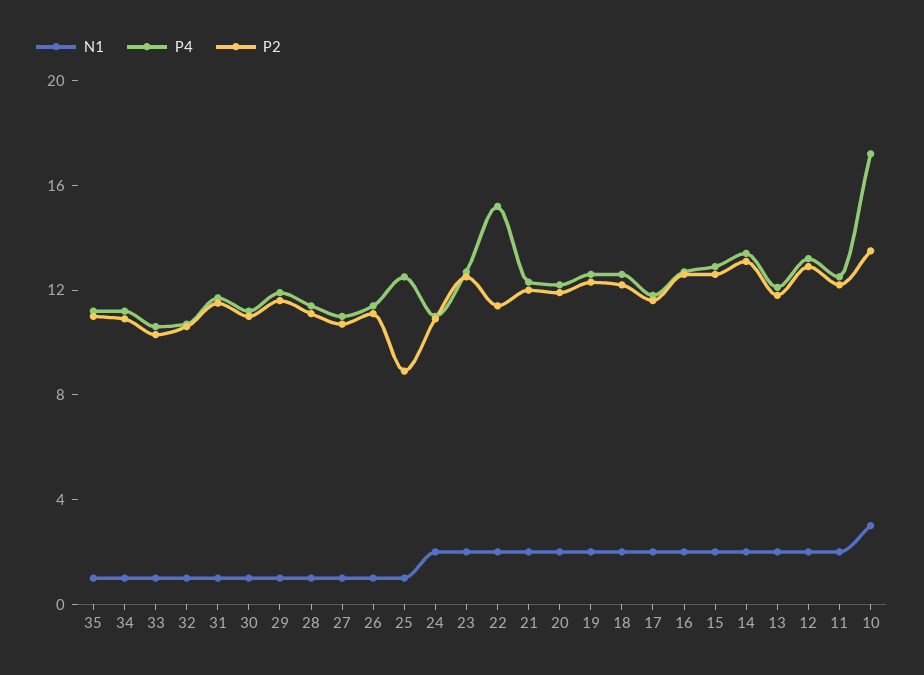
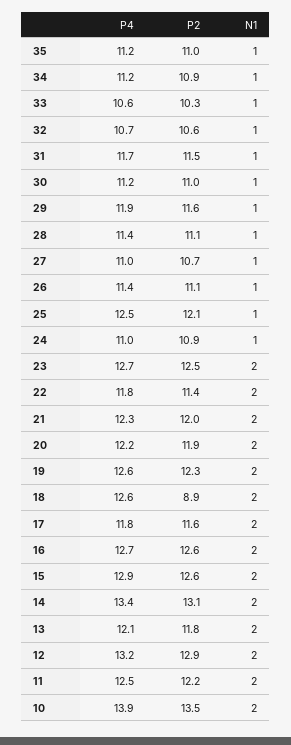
  {
    "N1": {
      "35": 1,
      "34": 1,
      "33": 1,
      "32": 1,
      "31": 1,
      "30": 1,
      "29": 1,
      "28": 1,
      "27": 1,
      "26": 1,
      "25": 1,
-     "24": 2,
+     "24": 1,
      "23": 2,
      "22": 2,
      "21": 2,
      "20": 2,
      "19": 2,
      "18": 2,
      "17": 2,
      "16": 2,
      "15": 2,
      "14": 2,
      "13": 2,
      "12": 2,
      "11": 2,
-     "10": 3
+     "10": 2
    },
    "P4": {
      "35": 11.2,
      "34": 11.2,
      "33": 10.6,
      "32": 10.7,
      "31": 11.7,
      "30": 11.2,
      "29": 11.9,
      "28": 11.4,
      "27": 11,
      "26": 11.4,
      "25": 12.5,
      "24": 11,
      "23": 12.7,
-     "22": 15,
+     "22": 11.8,
      "21": 12.3,
      "20": 12.2,
      "19": 12.6,
      "18": 12.6,
      "17": 11.8,
      "16": 12.7,
      "15": 12.9,
      "14": 13.4,
      "13": 12.1,
      "12": 13.2,
      "11": 12.5,
-     "10": 17
+     "10": 13.9
    },
    "P2": {
      "35": 11,
      "34": 10.9,
      "33": 10.3,
      "32": 10.6,
      "31": 11.5,
      "30": 11,
      "29": 11.6,
      "28": 11.1,
      "27": 10.7,
      "26": 11.1,
-     "25": 9,
+     "25": 12.1,
      "24": 10.9,
      "23": 12.5,
      "22": 11.4,
      "21": 12,
      "20": 11.9,
      "19": 12.3,
-     "18": 12,
+     "18": 8.9,
      "17": 11.6,
      "16": 12.6,
      "15": 12.6,
      "14": 13.1,
      "13": 11.8,
      "12": 12.9,
      "11": 12.2,
      "10": 13.5
    }
  }

